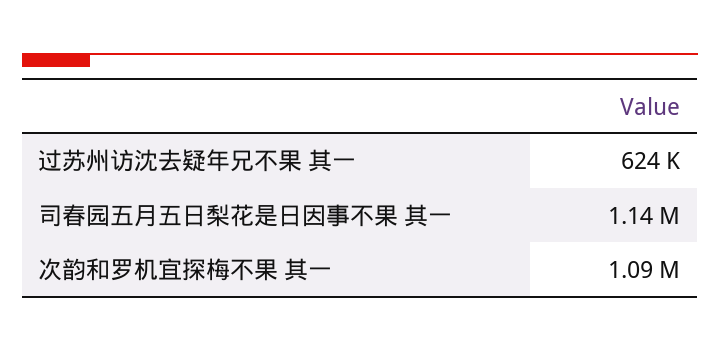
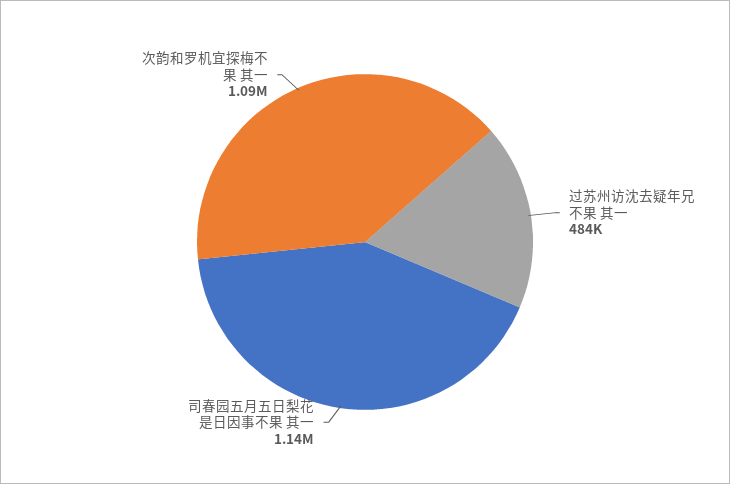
  {
-   "过苏州访沈去疑年兄不果 其一": 624000,
+   "过苏州访沈去疑年兄不果 其一": 484000,
    "司春园五月五日梨花是日因事不果 其一": 1140000,
    "次韵和罗机宜探梅不果 其一": 1090000
  }

